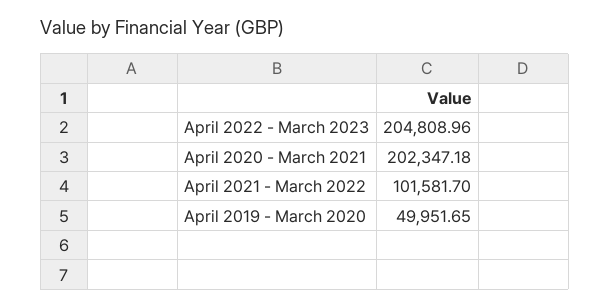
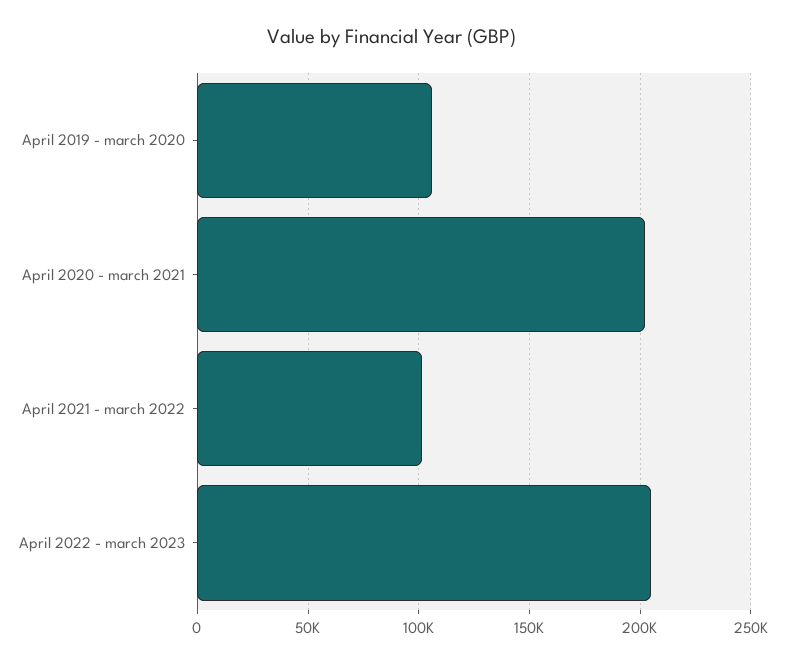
  {
    "April 2022 - March 2023": 204808.96,
    "April 2020 - March 2021": 202347.18,
    "April 2021 - March 2022": 101581.7,
-   "April 2019 - March 2020": 49951.65
+   "April 2019 - March 2020": 105000
  }

